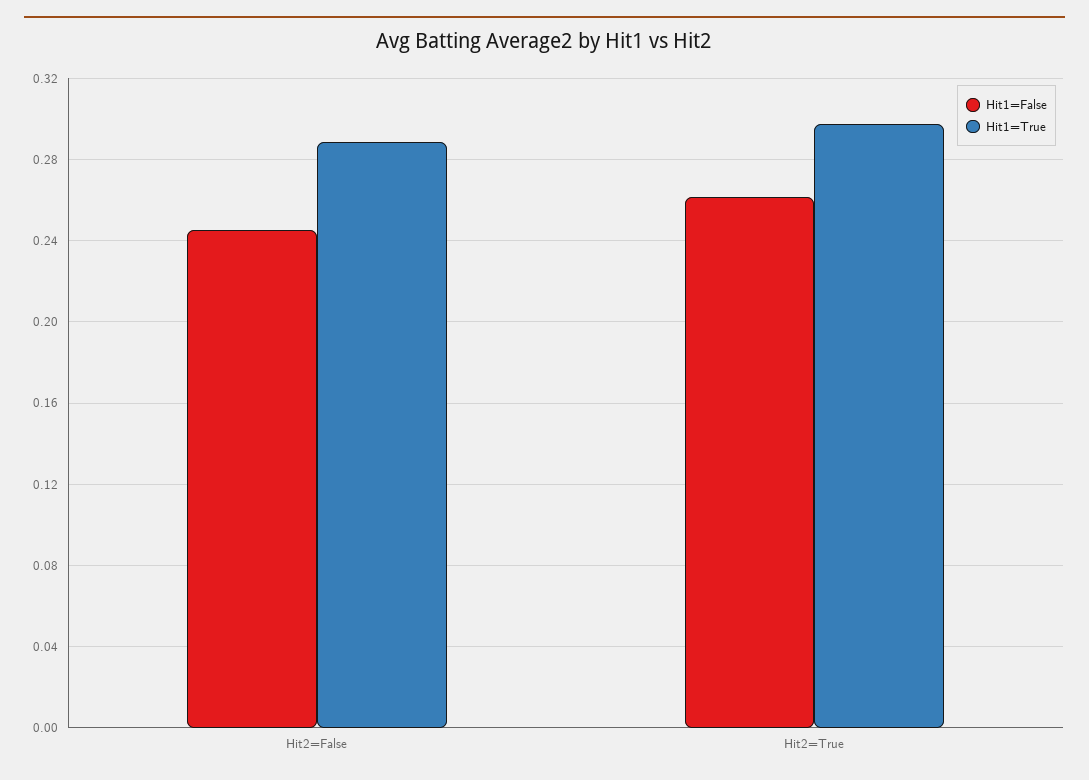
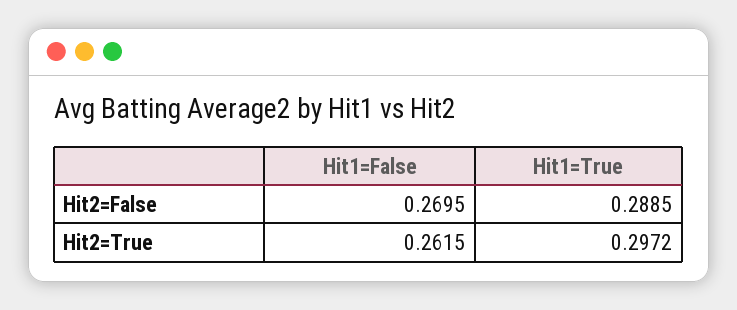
  {
    "Hit1=False": {
-     "Hit2=False": 0.245,
+     "Hit2=False": 0.2695,
      "Hit2=True": 0.2615
    },
    "Hit1=True": {
      "Hit2=False": 0.2885,
      "Hit2=True": 0.2972
    }
  }

